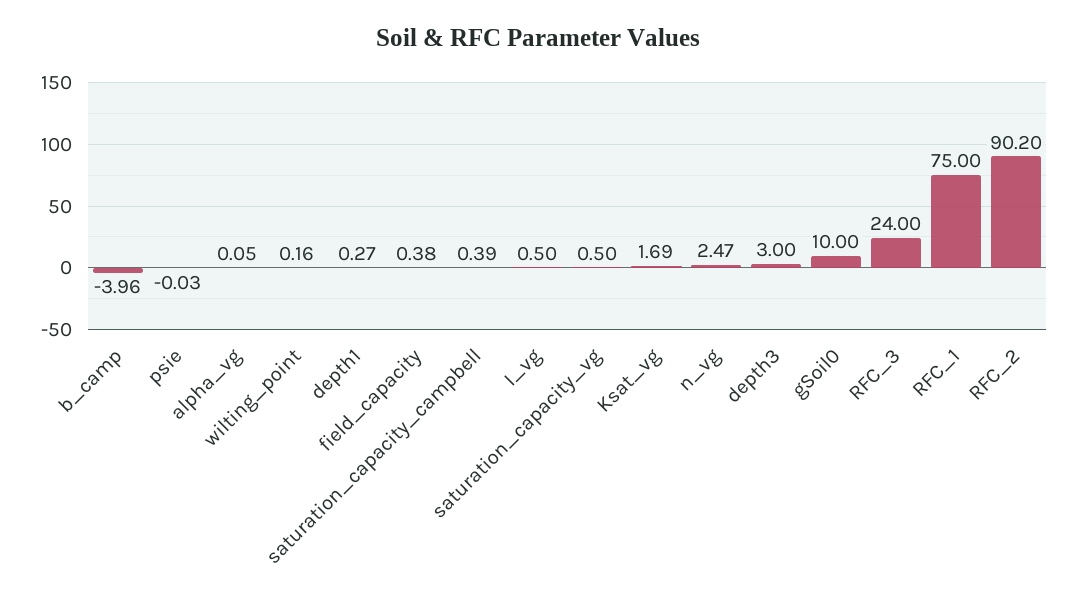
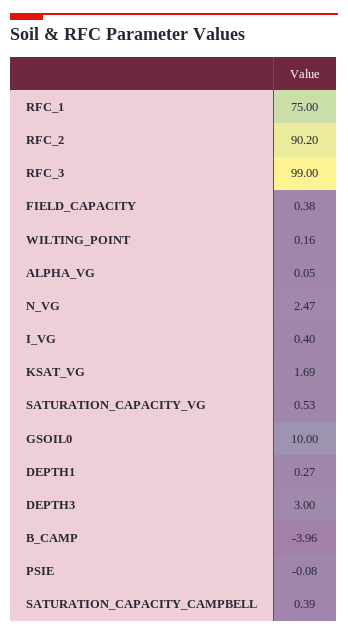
  {
    "b_camp": -3.96,
-   "psie": -0.03,
+   "psie": -0.08,
    "alpha_vg": 0.05,
    "wilting_point": 0.16,
    "depth1": 0.27,
    "field_capacity": 0.38,
    "saturation_capacity_campbell": 0.39,
-   "I_vg": 0.5,
+   "I_vg": 0.4,
-   "saturation_capacity_vg": 0.5,
+   "saturation_capacity_vg": 0.53,
    "Ksat_vg": 1.69,
    "n_vg": 2.47,
    "depth3": 3,
    "gSoil0": 10,
-   "RFC_3": 24,
+   "RFC_3": 99,
    "RFC_1": 75,
    "RFC_2": 90.2
  }

